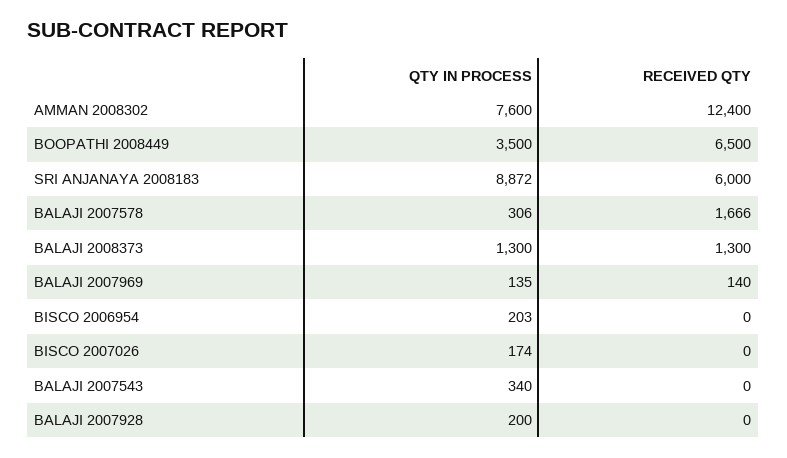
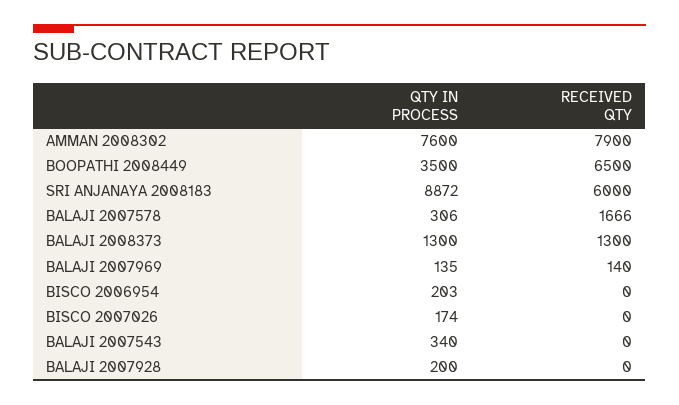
  {
    "QTY IN PROCESS": {
      "AMMAN 2008302": 7600,
      "BOOPATHI 2008449": 3500,
      "SRI ANJANAYA 2008183": 8872,
      "BALAJI 2007578": 306,
      "BALAJI 2008373": 1300,
      "BALAJI 2007969": 135,
      "BISCO 2006954": 203,
      "BISCO 2007026": 174,
      "BALAJI 2007543": 340,
      "BALAJI 2007928": 200
    },
    "RECEIVED QTY": {
-     "AMMAN 2008302": 12400,
+     "AMMAN 2008302": 7900,
      "BOOPATHI 2008449": 6500,
      "SRI ANJANAYA 2008183": 6000,
      "BALAJI 2007578": 1666,
      "BALAJI 2008373": 1300,
      "BALAJI 2007969": 140,
      "BISCO 2006954": 0,
      "BISCO 2007026": 0,
      "BALAJI 2007543": 0,
      "BALAJI 2007928": 0
    }
  }

